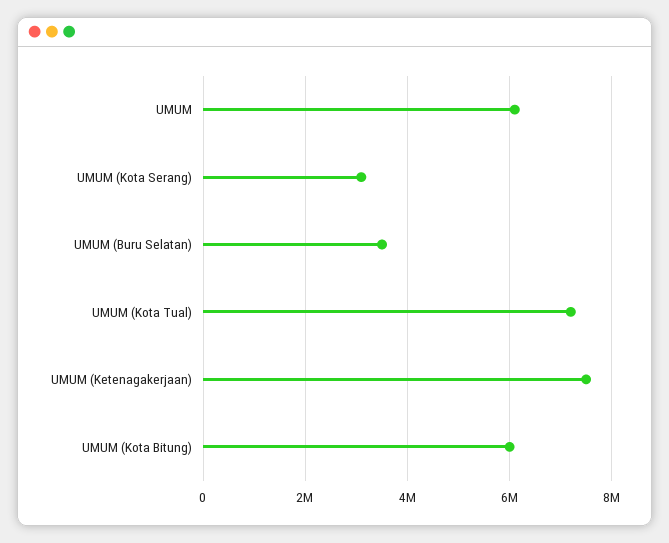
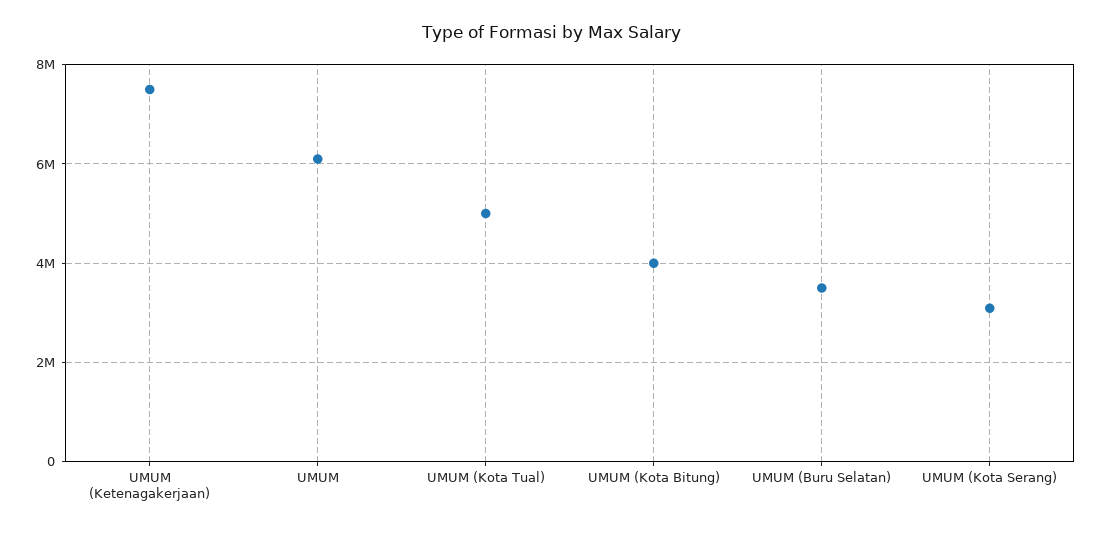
  {
    "UMUM": 6200000,
    "UMUM (Kota Serang)": 3000000,
    "UMUM (Buru Selatan)": 3600000,
-   "UMUM (Kota Tual)": 7200000,
+   "UMUM (Kota Tual)": 5000000,
    "UMUM (Ketenagakerjaan)": 7600000,
-   "UMUM (Kota Bitung)": 6000000
+   "UMUM (Kota Bitung)": 4000000
  }

